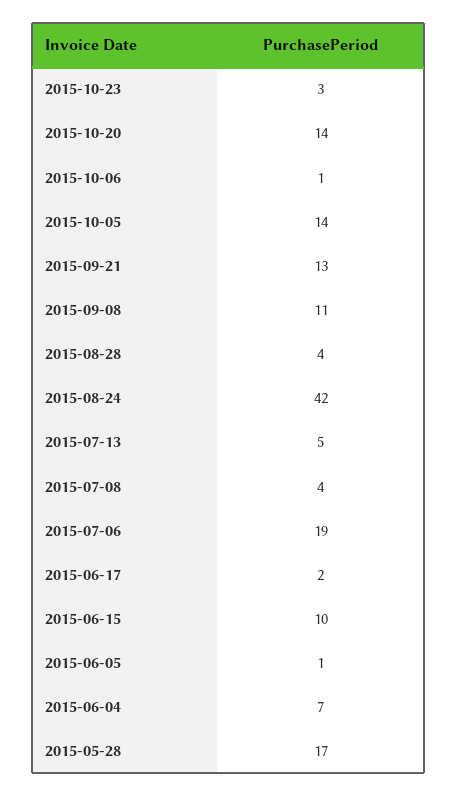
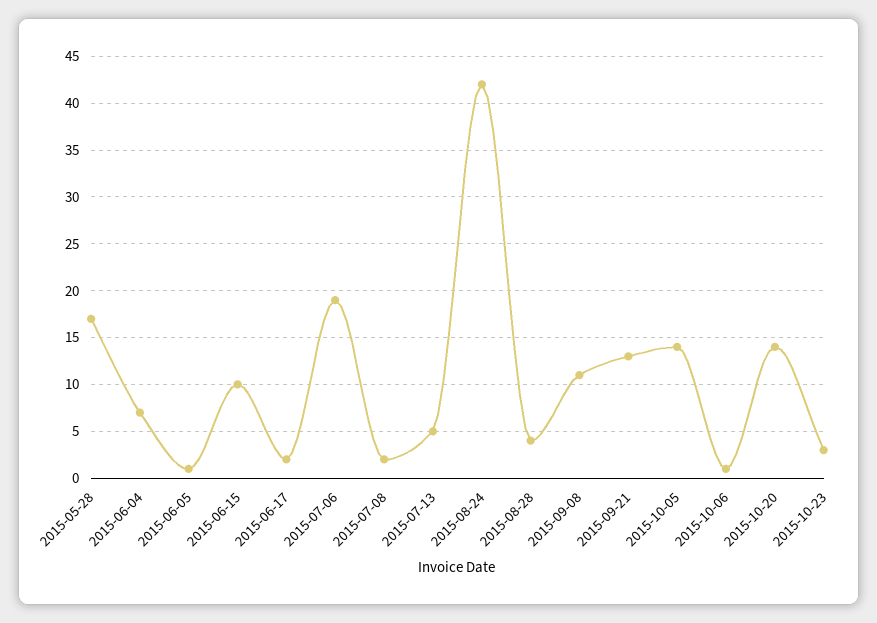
  {
    "2015-10-23": 3,
    "2015-10-20": 14,
    "2015-10-06": 1,
    "2015-10-05": 14,
    "2015-09-21": 13,
    "2015-09-08": 11,
    "2015-08-28": 4,
    "2015-08-24": 42,
    "2015-07-13": 5,
-   "2015-07-08": 4,
+   "2015-07-08": 2,
    "2015-07-06": 19,
    "2015-06-17": 2,
    "2015-06-15": 10,
    "2015-06-05": 1,
    "2015-06-04": 7,
    "2015-05-28": 17
  }

